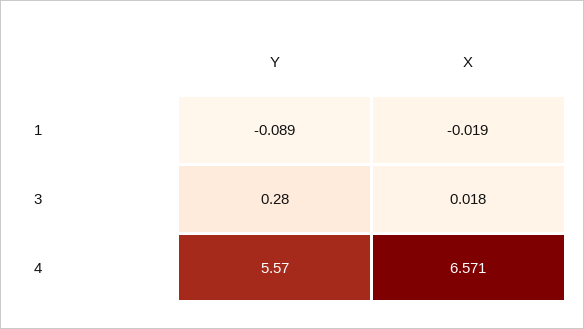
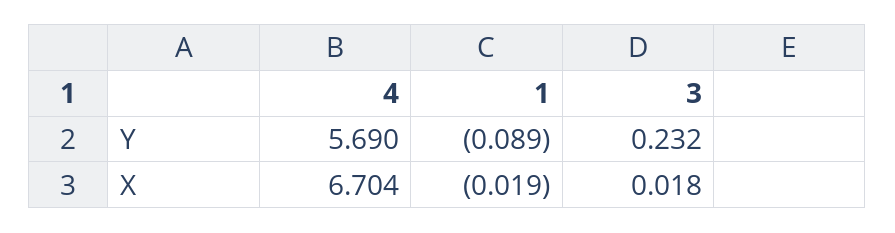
  {
    "Y": {
      "1": -0.089,
-     "3": 0.28,
+     "3": 0.232,
-     "4": 5.57
+     "4": 5.69
    },
    "X": {
      "1": -0.019,
      "3": 0.018,
-     "4": 6.571
+     "4": 6.704
    }
  }

